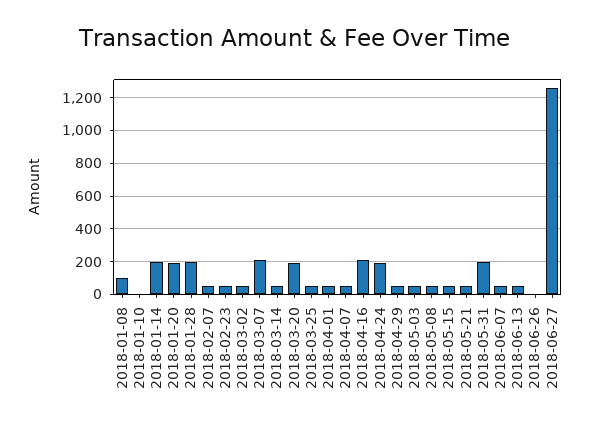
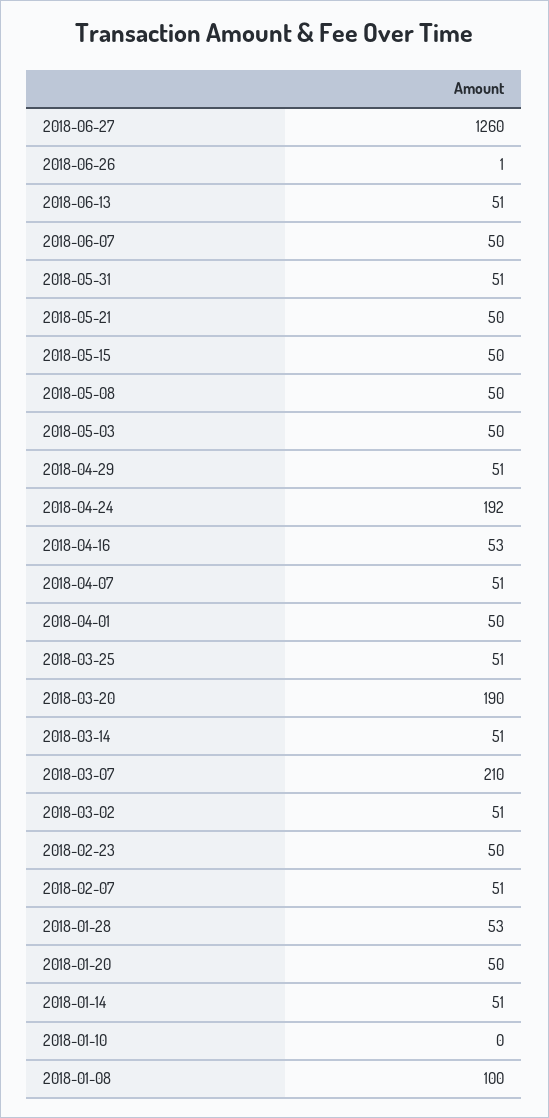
  {
    "2018-01-08": 100,
    "2018-01-10": 0,
-   "2018-01-14": 200,
+   "2018-01-14": 51,
-   "2018-01-20": 200,
+   "2018-01-20": 50,
-   "2018-01-28": 200,
+   "2018-01-28": 53,
    "2018-02-07": 51,
    "2018-02-23": 50,
    "2018-03-02": 51,
    "2018-03-07": 210,
    "2018-03-14": 51,
    "2018-03-20": 190,
    "2018-03-25": 51,
    "2018-04-01": 50,
    "2018-04-07": 51,
-   "2018-04-16": 200,
+   "2018-04-16": 53,
    "2018-04-24": 192,
    "2018-04-29": 51,
    "2018-05-03": 50,
    "2018-05-08": 50,
    "2018-05-15": 50,
    "2018-05-21": 50,
-   "2018-05-31": 200,
+   "2018-05-31": 51,
    "2018-06-07": 50,
    "2018-06-13": 51,
    "2018-06-26": 1,
    "2018-06-27": 1260
  }

